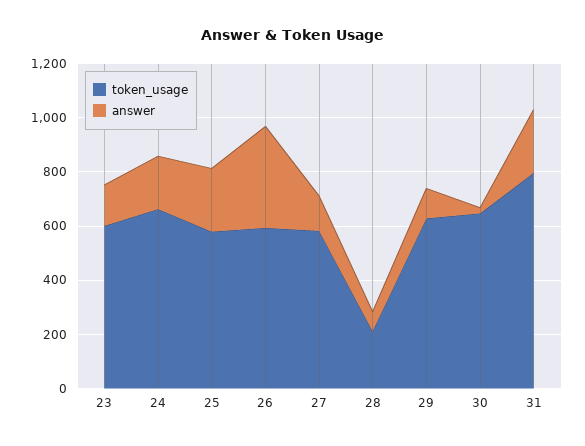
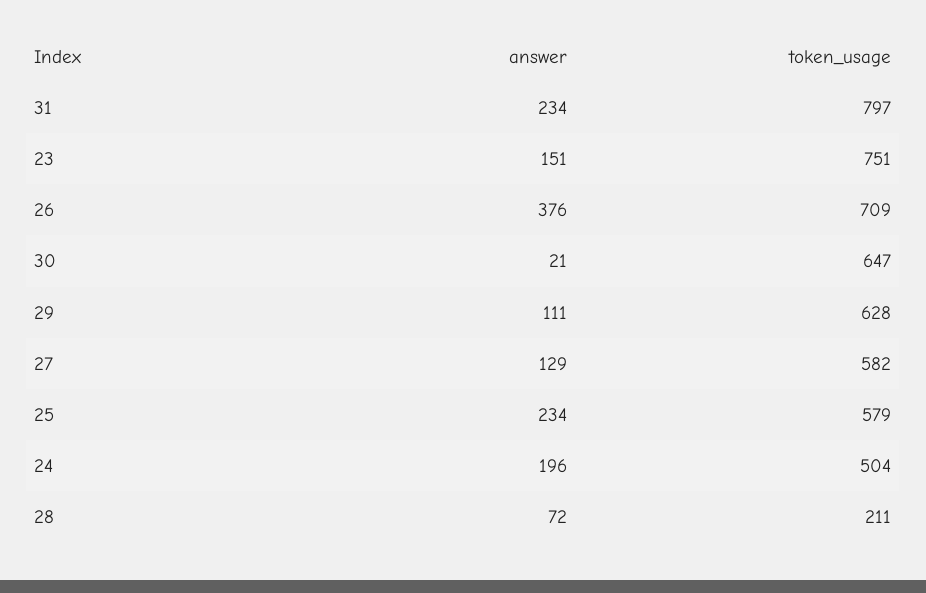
  {
    "token_usage": {
-     "23": 600,
+     "23": 751,
-     "24": 650,
+     "24": 504,
      "25": 579,
-     "26": 600,
+     "26": 709,
      "27": 582,
      "28": 211,
      "29": 628,
      "30": 647,
      "31": 797
    },
    "answer": {
      "23": 151,
      "24": 196,
      "25": 234,
      "26": 376,
      "27": 129,
      "28": 72,
      "29": 111,
      "30": 21,
      "31": 234
    }
  }

